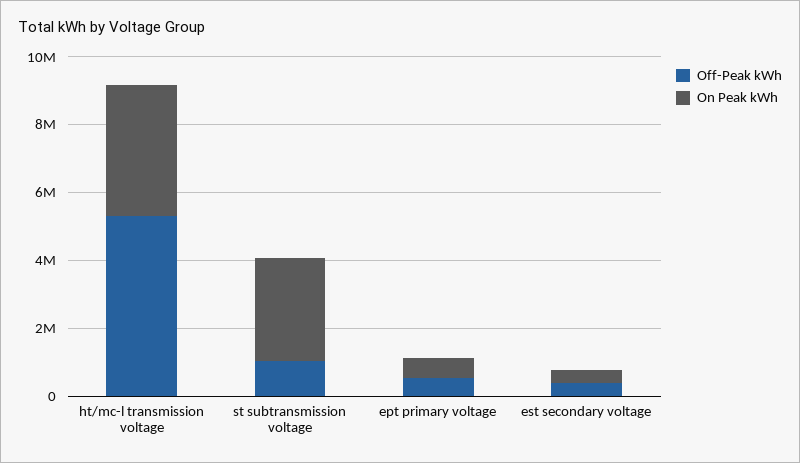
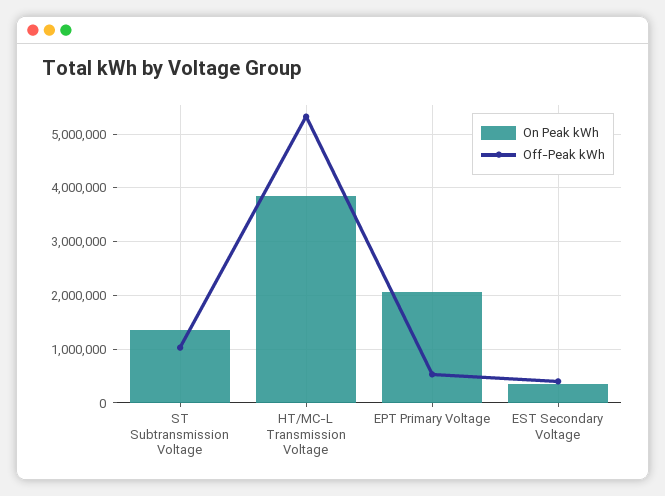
  {
    "Off-Peak kWh": {
      "ht/mc-l transmission voltage": 5400000,
      "st subtransmission voltage": 1000000,
      "ept primary voltage": 600000,
      "est secondary voltage": 400000
    },
    "On Peak kWh": {
      "ht/mc-l transmission voltage": 3800000,
-     "st subtransmission voltage": 3000000,
+     "st subtransmission voltage": 1400000,
-     "ept primary voltage": 500000,
+     "ept primary voltage": 2000000,
      "est secondary voltage": 400000
    }
  }

